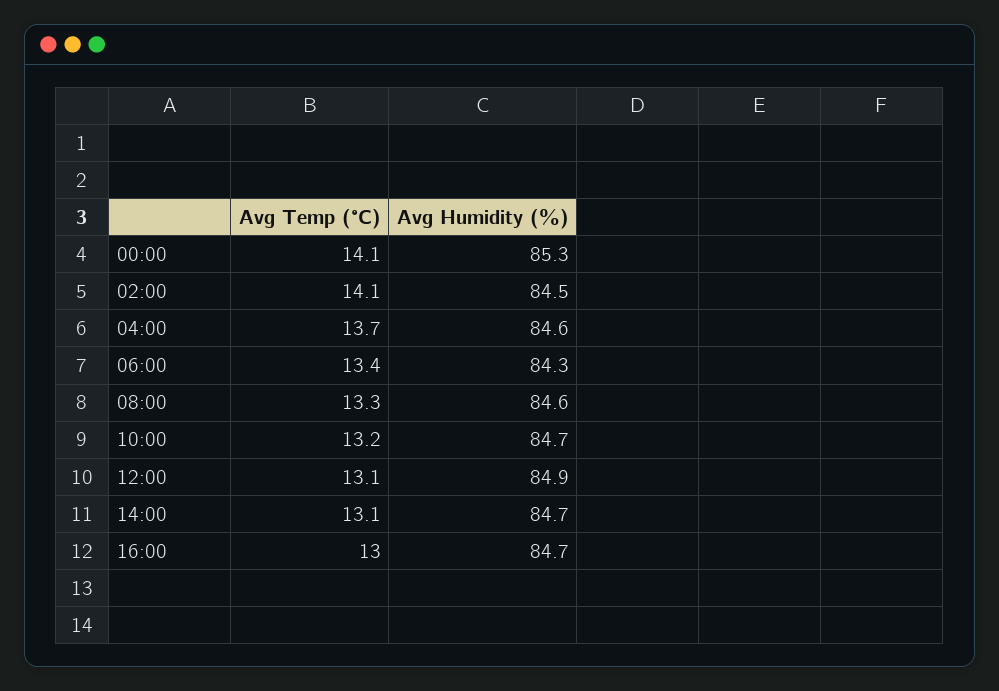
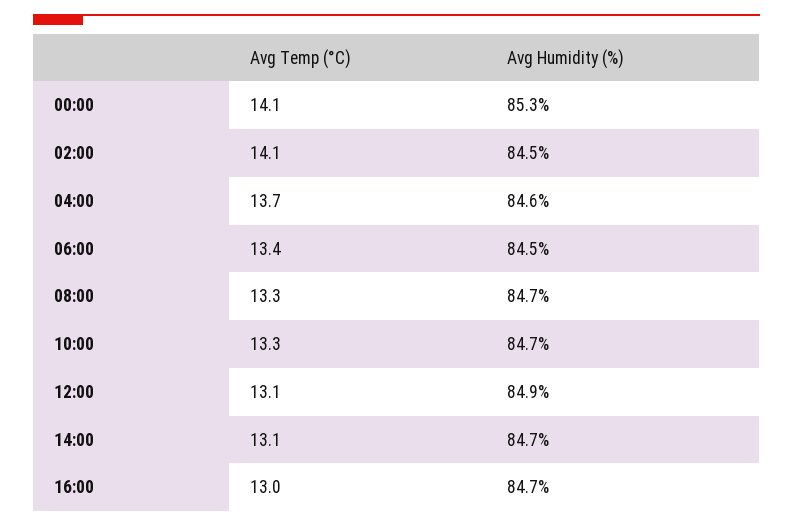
  {
    "Avg Temp (°C)": {
      "00:00": 14.1,
      "02:00": 14.1,
      "04:00": 13.7,
      "06:00": 13.4,
      "08:00": 13.3,
-     "10:00": 13.2,
+     "10:00": 13.3,
      "12:00": 13.1,
      "14:00": 13.1,
      "16:00": 13
    },
    "Avg Humidity (%)": {
      "00:00": 85.3,
      "02:00": 84.5,
      "04:00": 84.6,
-     "06:00": 84.3,
+     "06:00": 84.5,
-     "08:00": 84.6,
+     "08:00": 84.7,
      "10:00": 84.7,
      "12:00": 84.9,
      "14:00": 84.7,
      "16:00": 84.7
    }
  }

